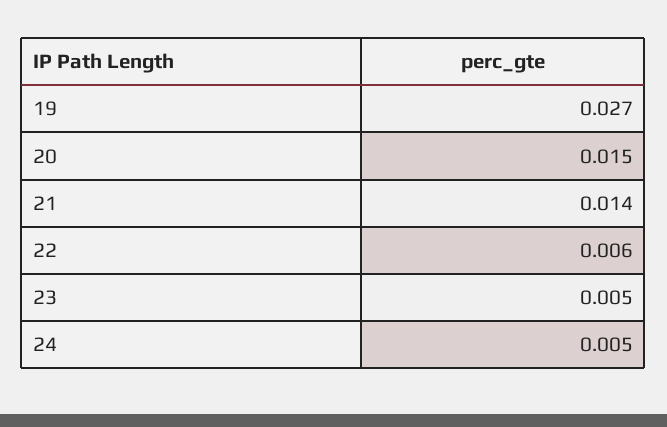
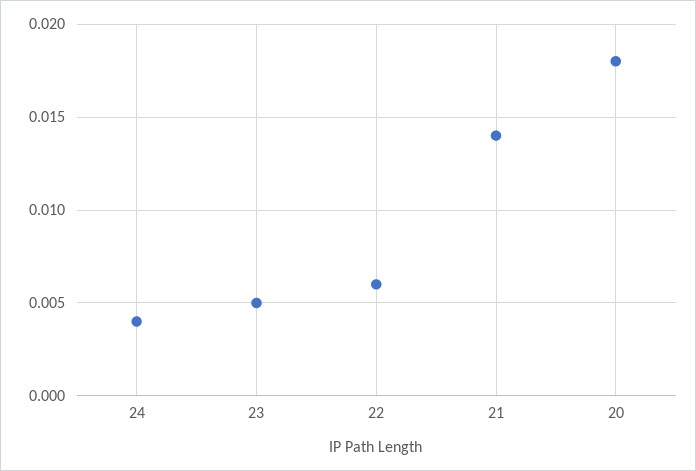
  {
-   "19": 0.027,
-   "20": 0.015,
+   "20": 0.018,
    "21": 0.014,
    "22": 0.006,
    "23": 0.005,
-   "24": 0.005
+   "24": 0.004
  }

